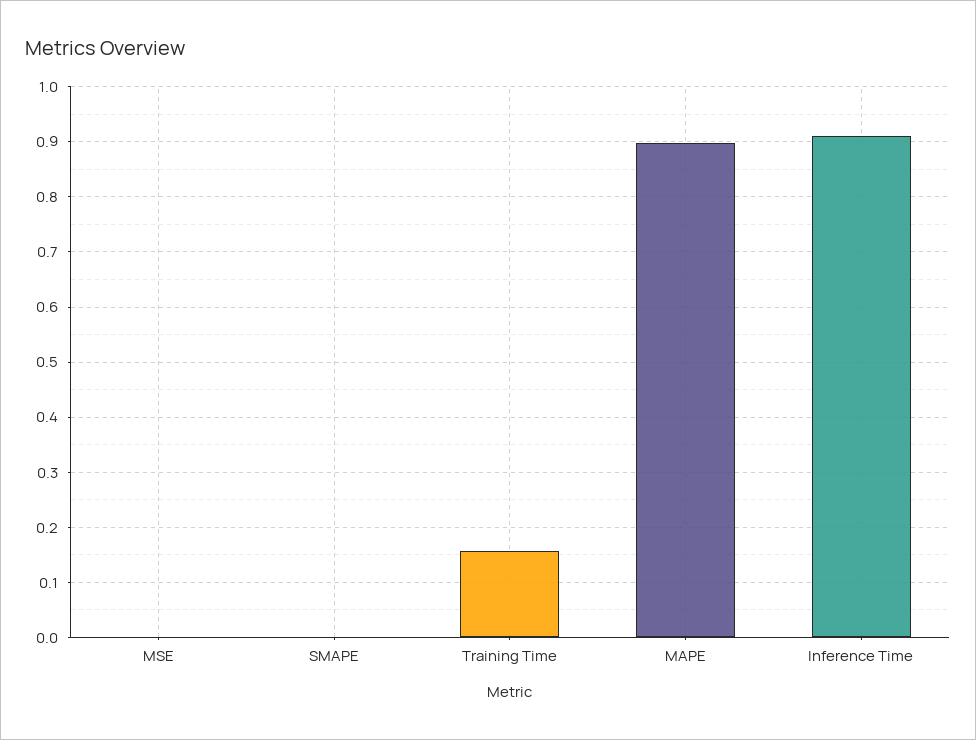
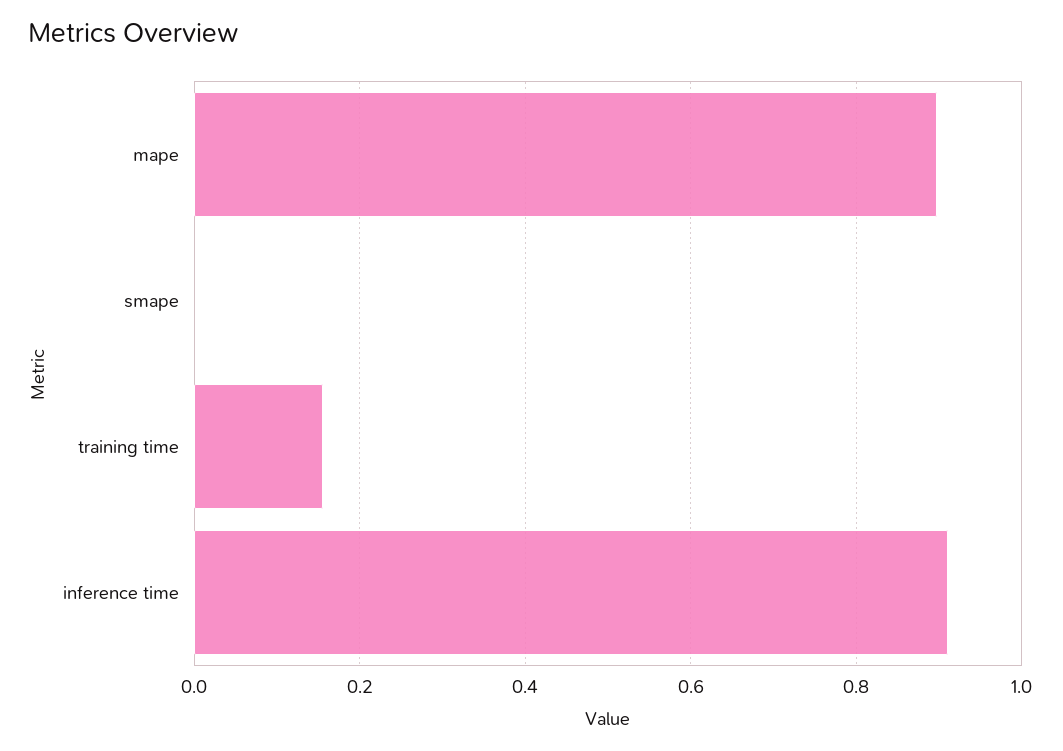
  {
-   "MSE": 0,
    "SMAPE": 0,
    "Training Time": 0.16,
    "MAPE": 0.9,
    "Inference Time": 0.92
  }

